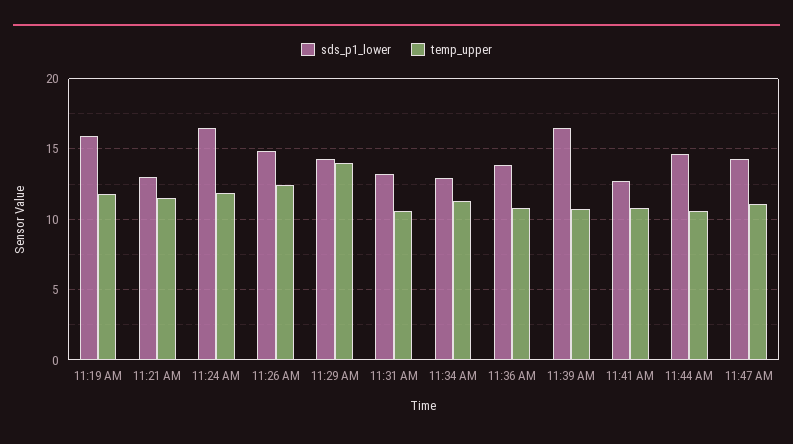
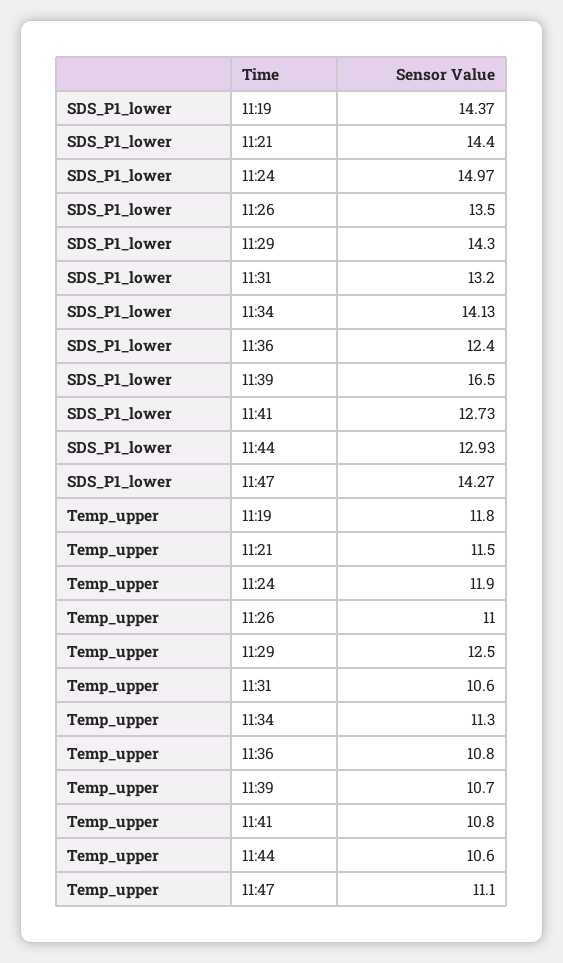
  {
    "sds_p1_lower": {
-     "11:19 AM": 16,
+     "11:19 AM": 14.37,
-     "11:21 AM": 13,
+     "11:21 AM": 14.4,
-     "11:24 AM": 16.5,
+     "11:24 AM": 14.97,
-     "11:26 AM": 15,
+     "11:26 AM": 13.5,
      "11:29 AM": 14.3,
      "11:31 AM": 13.2,
-     "11:34 AM": 13,
+     "11:34 AM": 14.13,
-     "11:36 AM": 14,
+     "11:36 AM": 12.4,
      "11:39 AM": 16.5,
      "11:41 AM": 12.73,
-     "11:44 AM": 14.5,
+     "11:44 AM": 12.93,
      "11:47 AM": 14.27
    },
    "temp_upper": {
      "11:19 AM": 11.8,
      "11:21 AM": 11.5,
      "11:24 AM": 11.9,
-     "11:26 AM": 12.5,
+     "11:26 AM": 11,
-     "11:29 AM": 14,
+     "11:29 AM": 12.5,
      "11:31 AM": 10.6,
      "11:34 AM": 11.3,
      "11:36 AM": 10.8,
      "11:39 AM": 10.7,
      "11:41 AM": 10.8,
      "11:44 AM": 10.6,
      "11:47 AM": 11.1
    }
  }

